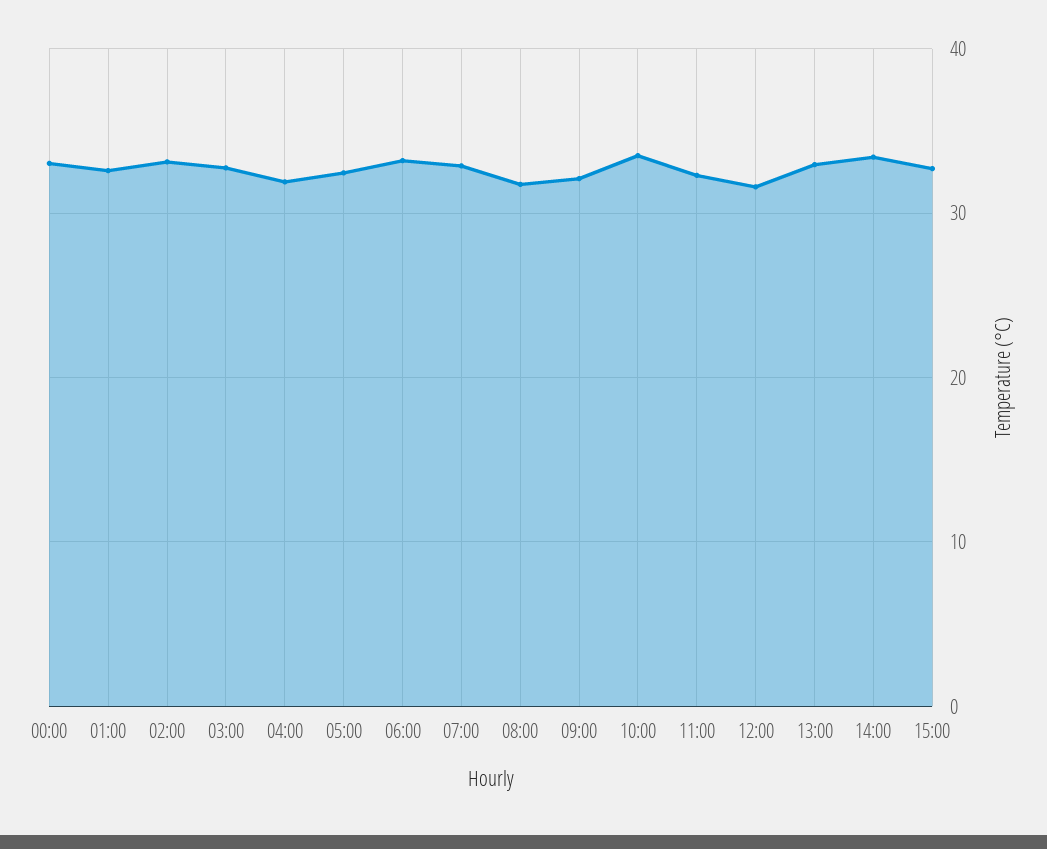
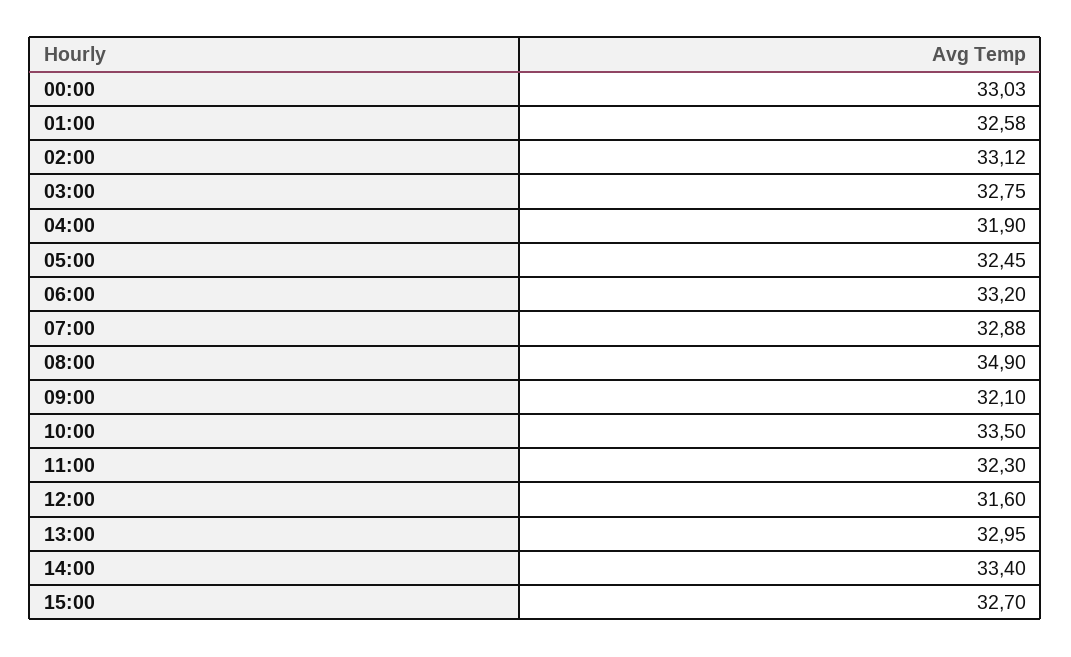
  {
    "00:00": 33.03,
    "01:00": 32.58,
    "02:00": 33.12,
    "03:00": 32.75,
    "04:00": 31.9,
    "05:00": 32.45,
    "06:00": 33.2,
    "07:00": 32.88,
-   "08:00": 32,
+   "08:00": 34.9,
    "09:00": 32.1,
    "10:00": 33.5,
    "11:00": 32.3,
    "12:00": 31.6,
    "13:00": 32.95,
    "14:00": 33.4,
    "15:00": 32.7
  }

